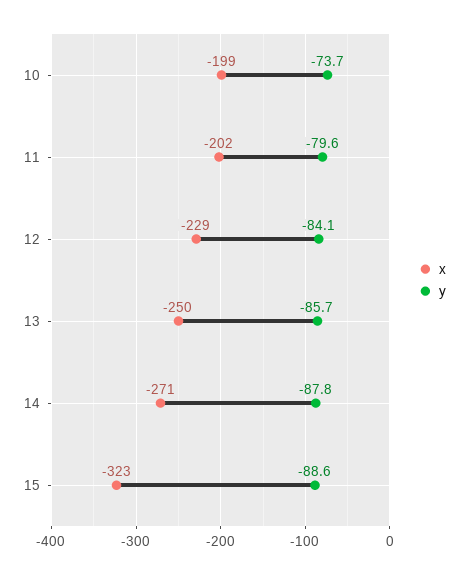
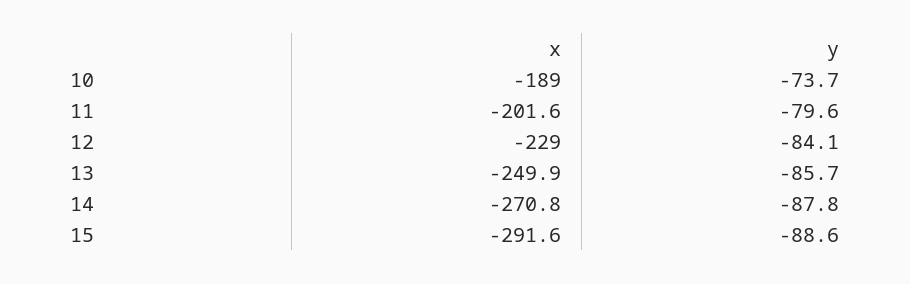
  {
    "x": {
-     "10": -199,
+     "10": -189,
      "11": -201.6,
      "12": -229,
      "13": -249.9,
      "14": -270.8,
-     "15": -323
+     "15": -291.6
    },
    "y": {
      "10": -73.7,
      "11": -79.6,
      "12": -84.1,
      "13": -85.7,
      "14": -87.8,
      "15": -88.6
    }
  }

